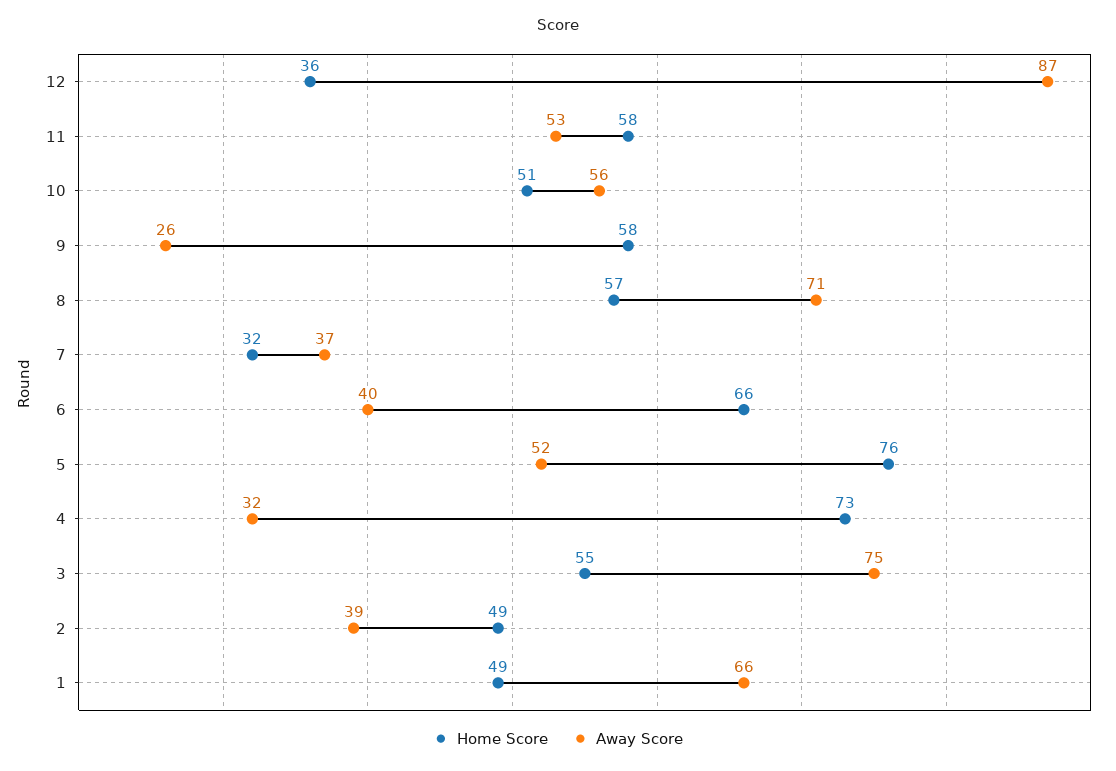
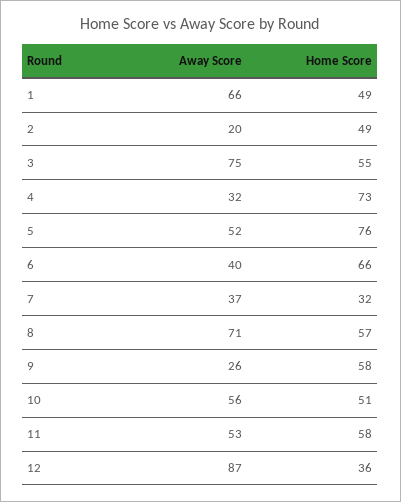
  {
    "Home Score": {
      "12": 36,
      "11": 58,
      "10": 51,
      "9": 58,
      "8": 57,
      "7": 32,
      "6": 66,
      "5": 76,
      "4": 73,
      "3": 55,
      "2": 49,
      "1": 49
    },
    "Away Score": {
      "12": 87,
      "11": 53,
      "10": 56,
      "9": 26,
      "8": 71,
      "7": 37,
      "6": 40,
      "5": 52,
      "4": 32,
      "3": 75,
-     "2": 39,
+     "2": 20,
      "1": 66
    }
  }

